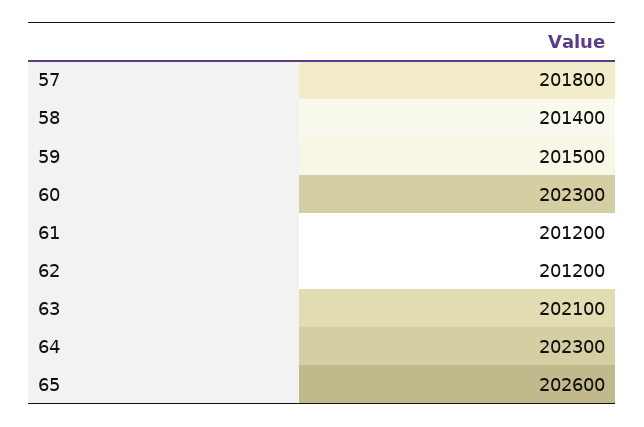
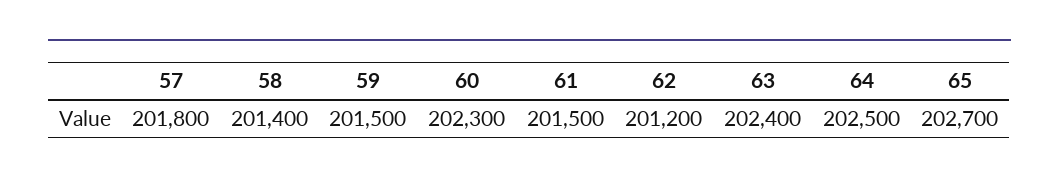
  {
    "57": 201800,
    "58": 201400,
    "59": 201500,
    "60": 202300,
-   "61": 201200,
+   "61": 201500,
    "62": 201200,
-   "63": 202100,
+   "63": 202400,
-   "64": 202300,
+   "64": 202500,
-   "65": 202600
+   "65": 202700
  }

